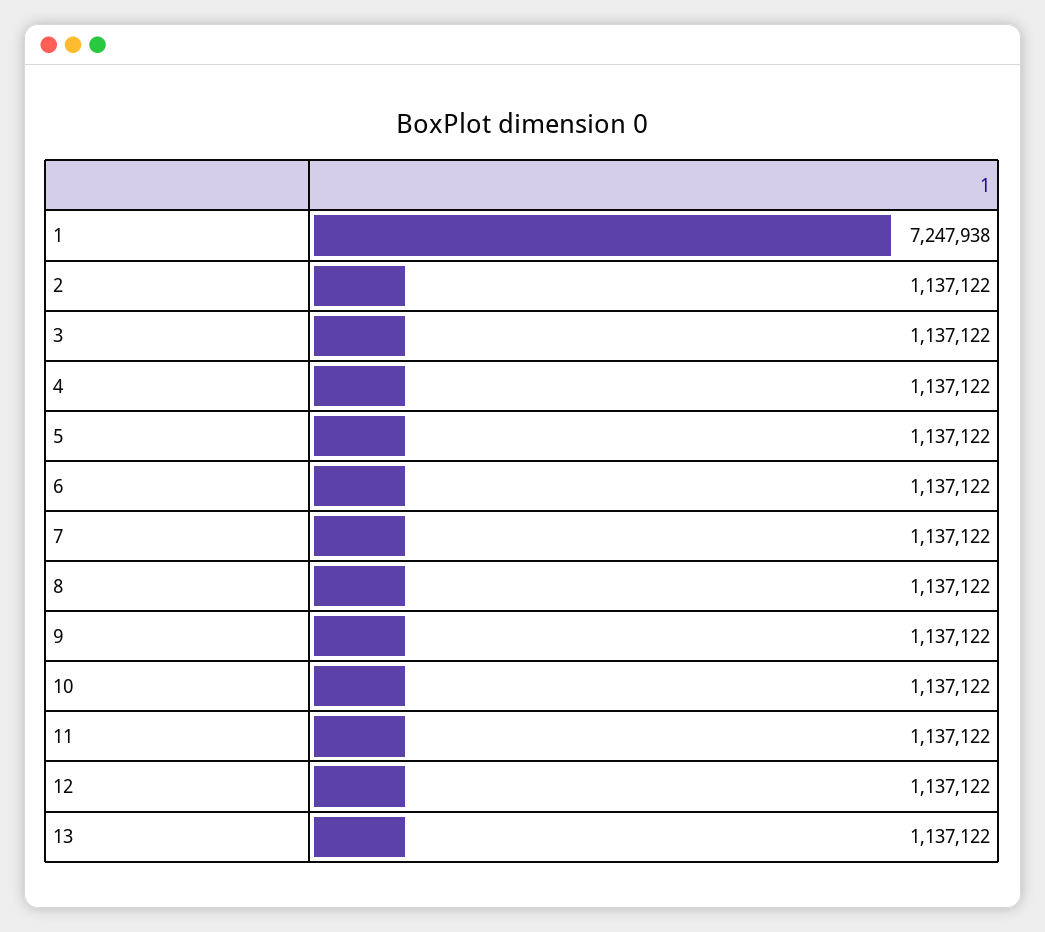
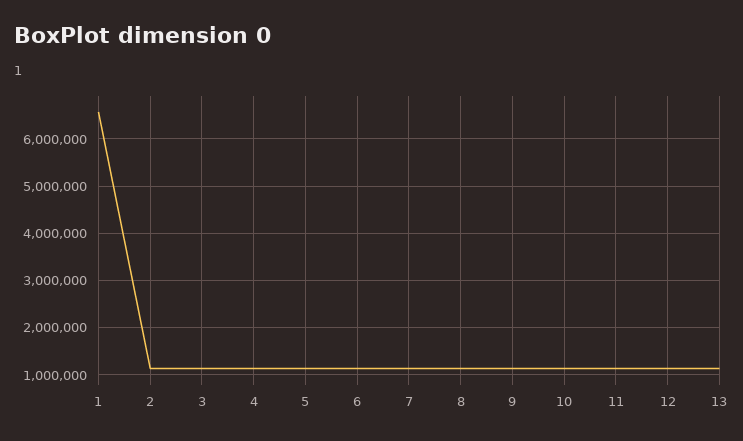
  {
-   "1": 7247938,
+   "1": 6600000,
    "2": 1137122,
    "3": 1137122,
    "4": 1137122,
    "5": 1137122,
    "6": 1137122,
    "7": 1137122,
    "8": 1137122,
    "9": 1137122,
    "10": 1137122,
    "11": 1137122,
    "12": 1137122,
    "13": 1137122
  }

